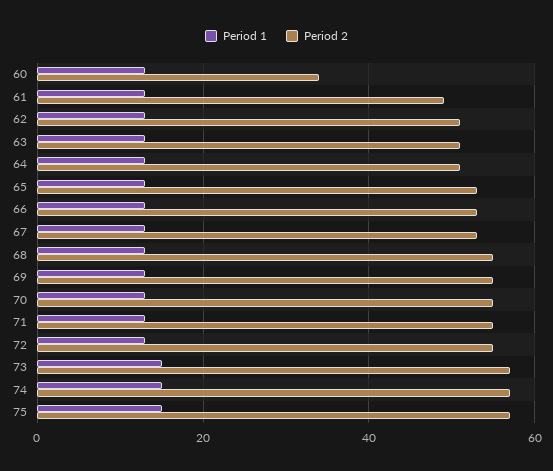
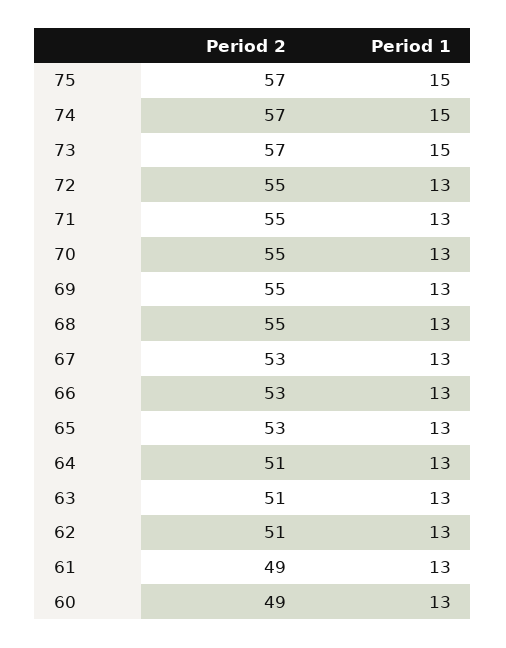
  {
    "Period 1": {
      "60": 13,
      "61": 13,
      "62": 13,
      "63": 13,
      "64": 13,
      "65": 13,
      "66": 13,
      "67": 13,
      "68": 13,
      "69": 13,
      "70": 13,
      "71": 13,
      "72": 13,
      "73": 15,
      "74": 15,
      "75": 15
    },
    "Period 2": {
-     "60": 35,
+     "60": 49,
      "61": 49,
      "62": 51,
      "63": 51,
      "64": 51,
      "65": 53,
      "66": 53,
      "67": 53,
      "68": 55,
      "69": 55,
      "70": 55,
      "71": 55,
      "72": 55,
      "73": 57,
      "74": 57,
      "75": 57
    }
  }

